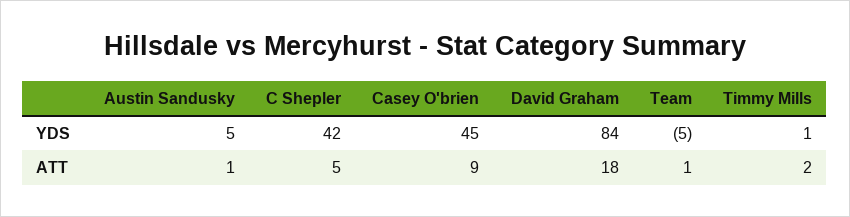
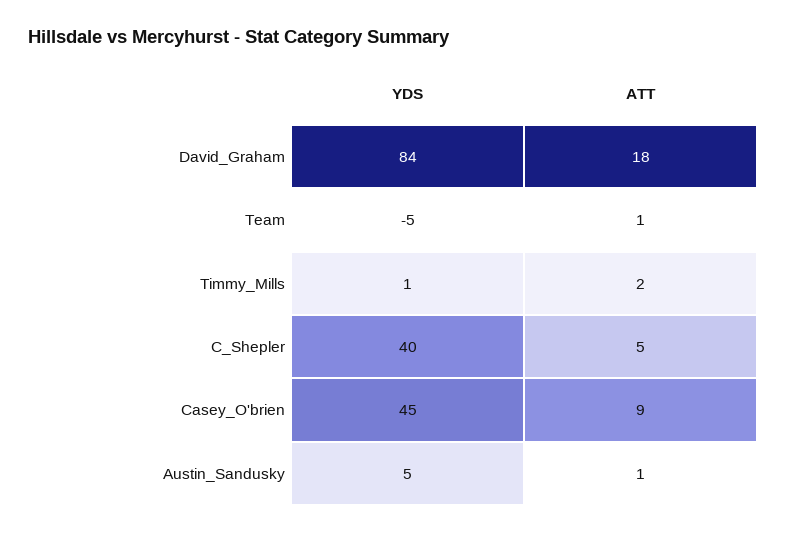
  {
    "Austin Sandusky": {
      "YDS": 5,
      "ATT": 1
    },
    "C Shepler": {
-     "YDS": 42,
+     "YDS": 40,
      "ATT": 5
    },
    "Casey O'brien": {
      "YDS": 45,
      "ATT": 9
    },
    "David Graham": {
      "YDS": 84,
      "ATT": 18
    },
    "Team": {
      "YDS": -5,
      "ATT": 1
    },
    "Timmy Mills": {
      "YDS": 1,
      "ATT": 2
    }
  }

